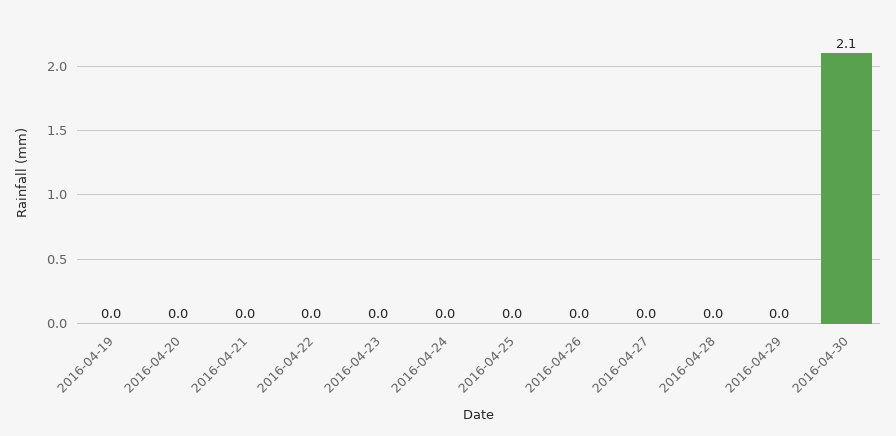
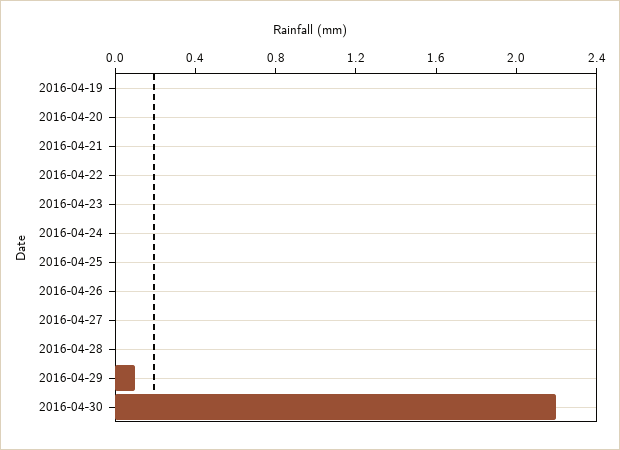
  {
    "2016-04-19": 0,
    "2016-04-20": 0,
    "2016-04-21": 0,
    "2016-04-22": 0,
    "2016-04-23": 0,
    "2016-04-24": 0,
    "2016-04-25": 0,
    "2016-04-26": 0,
    "2016-04-27": 0,
    "2016-04-28": 0,
-   "2016-04-29": 0,
+   "2016-04-29": 0.1,
-   "2016-04-30": 2.1
+   "2016-04-30": 2.2
  }

